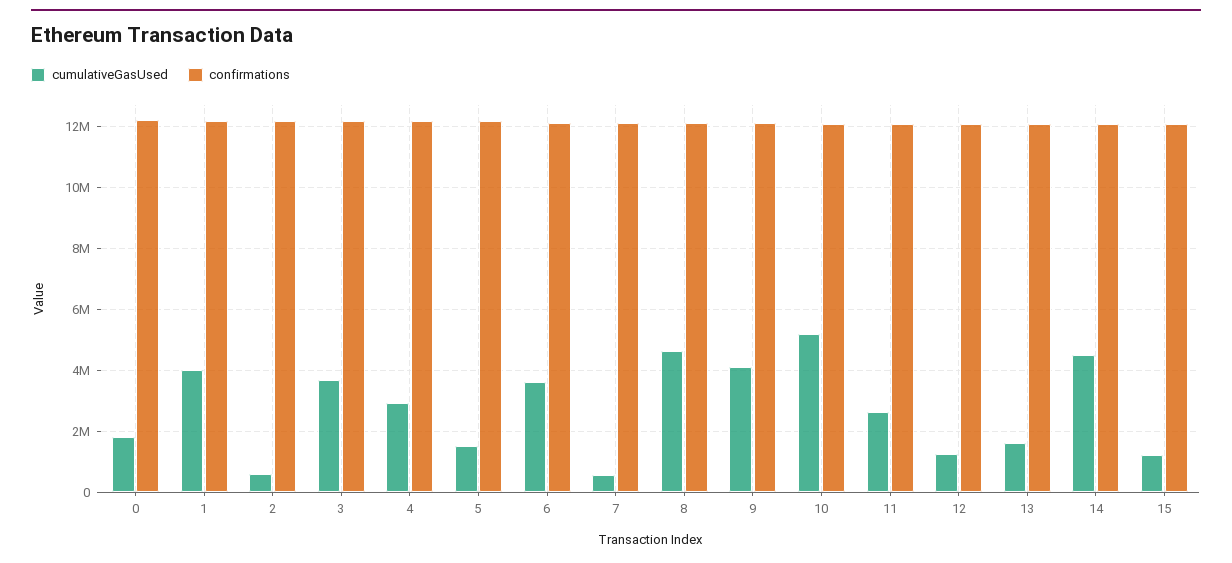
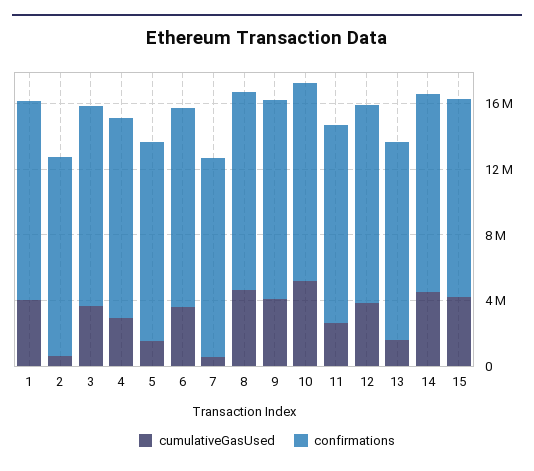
  {
    "cumulativeGasUsed": {
-     "0": 1800000,
      "1": 4000000,
      "2": 600000,
      "3": 3600000,
      "4": 3000000,
      "5": 1600000,
      "6": 3600000,
      "7": 600000,
      "8": 4600000,
      "9": 4200000,
      "10": 5200000,
      "11": 2600000,
-     "12": 1200000,
+     "12": 4000000,
      "13": 1600000,
      "14": 4600000,
-     "15": 1200000
+     "15": 4000000
    },
    "confirmations": {
-     "0": 12200000,
      "1": 12200000,
      "2": 12200000,
      "3": 12200000,
      "4": 12200000,
      "5": 12200000,
      "6": 12200000,
      "7": 12200000,
      "8": 12200000,
      "9": 12200000,
      "10": 12000000,
      "11": 12000000,
      "12": 12000000,
      "13": 12000000,
      "14": 12000000,
      "15": 12000000
    }
  }

